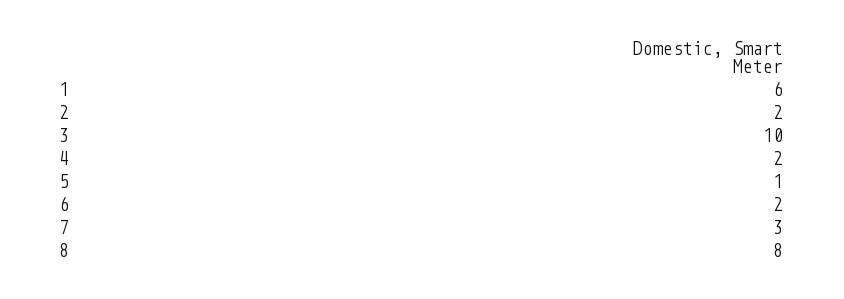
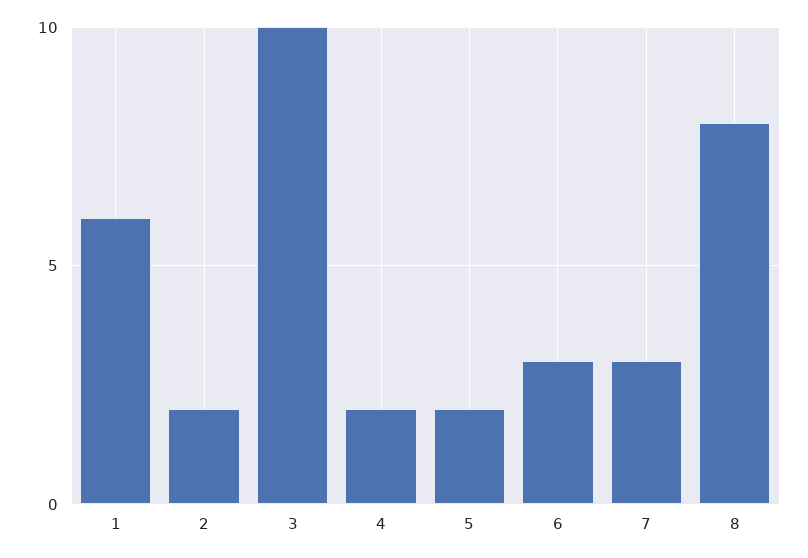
  {
    "1": 6,
    "2": 2,
    "3": 10,
    "4": 2,
-   "5": 1,
+   "5": 2,
-   "6": 2,
+   "6": 3,
    "7": 3,
    "8": 8
  }

